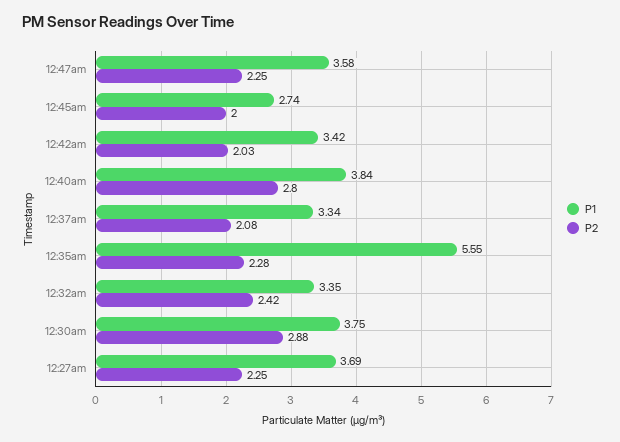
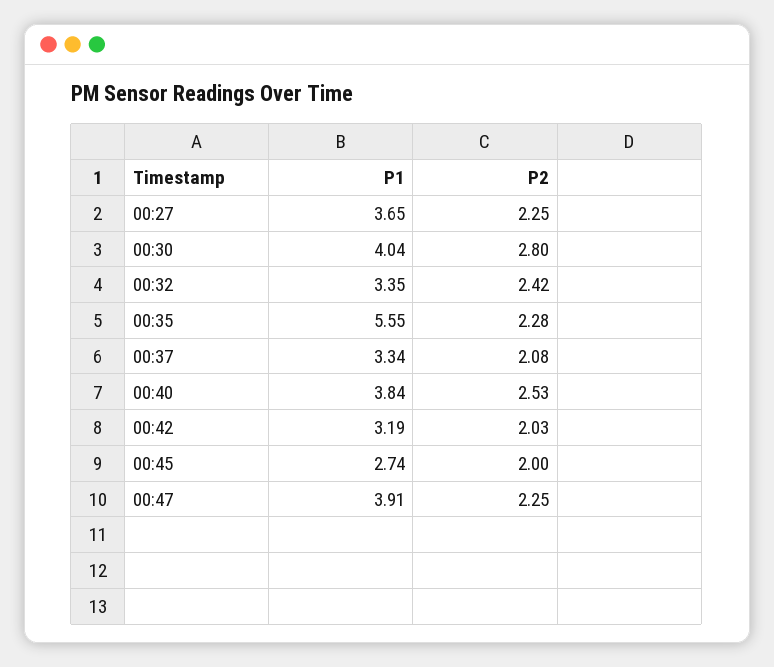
  {
    "P1": {
-     "12:47am": 3.58,
+     "12:47am": 3.91,
      "12:45am": 2.74,
-     "12:42am": 3.42,
+     "12:42am": 3.19,
      "12:40am": 3.84,
      "12:37am": 3.34,
      "12:35am": 5.55,
      "12:32am": 3.35,
-     "12:30am": 3.75,
+     "12:30am": 4.04,
-     "12:27am": 3.69
+     "12:27am": 3.65
    },
    "P2": {
      "12:47am": 2.25,
      "12:45am": 2,
      "12:42am": 2.03,
-     "12:40am": 2.8,
+     "12:40am": 2.53,
      "12:37am": 2.08,
      "12:35am": 2.28,
      "12:32am": 2.42,
-     "12:30am": 2.88,
+     "12:30am": 2.8,
      "12:27am": 2.25
    }
  }

